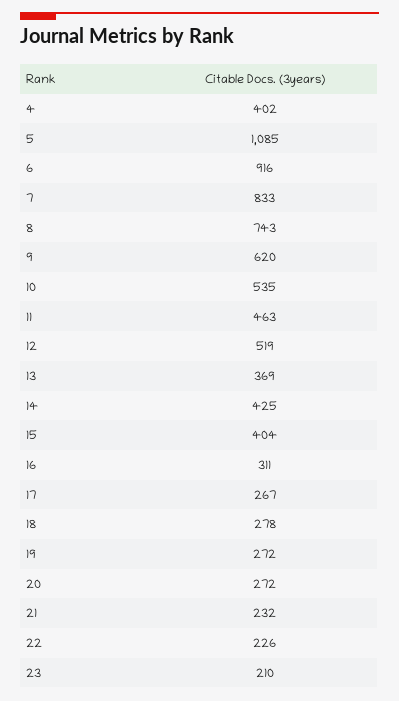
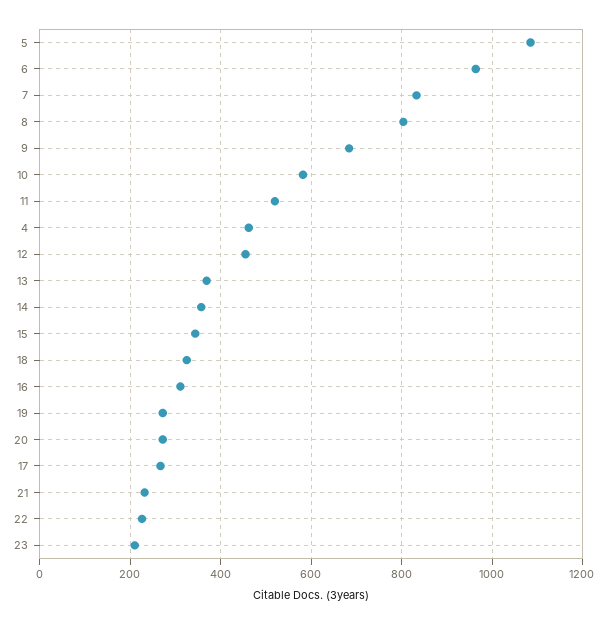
  {
-   "4": 402,
+   "4": 460,
    "5": 1085,
-   "6": 916,
+   "6": 960,
    "7": 833,
-   "8": 743,
+   "8": 800,
-   "9": 620,
+   "9": 680,
-   "10": 535,
+   "10": 580,
-   "11": 463,
+   "11": 520,
-   "12": 519,
+   "12": 460,
    "13": 369,
-   "14": 425,
+   "14": 360,
-   "15": 404,
+   "15": 340,
    "16": 311,
    "17": 267,
-   "18": 278,
+   "18": 320,
    "19": 272,
    "20": 272,
    "21": 232,
    "22": 226,
    "23": 210
  }

